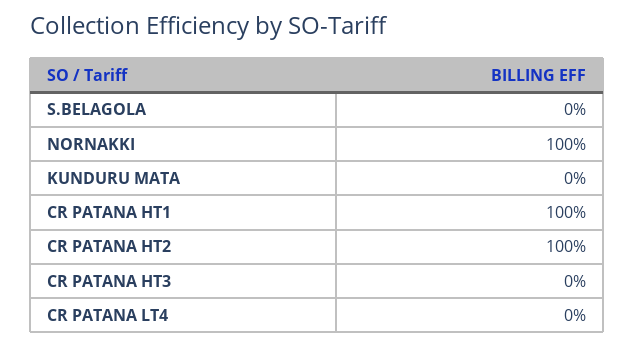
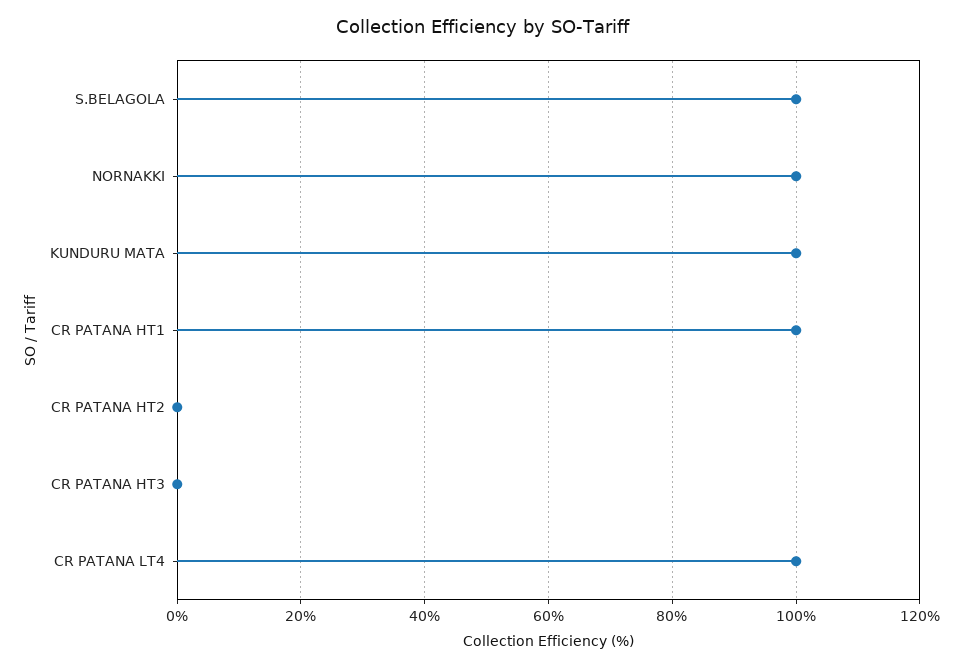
  {
-   "S.BELAGOLA": 0,
+   "S.BELAGOLA": 100,
    "NORNAKKI": 100,
-   "KUNDURU MATA": 0,
+   "KUNDURU MATA": 100,
    "CR PATANA HT1": 100,
-   "CR PATANA HT2": 100,
+   "CR PATANA HT2": 0,
    "CR PATANA HT3": 0,
-   "CR PATANA LT4": 0
+   "CR PATANA LT4": 100
  }

